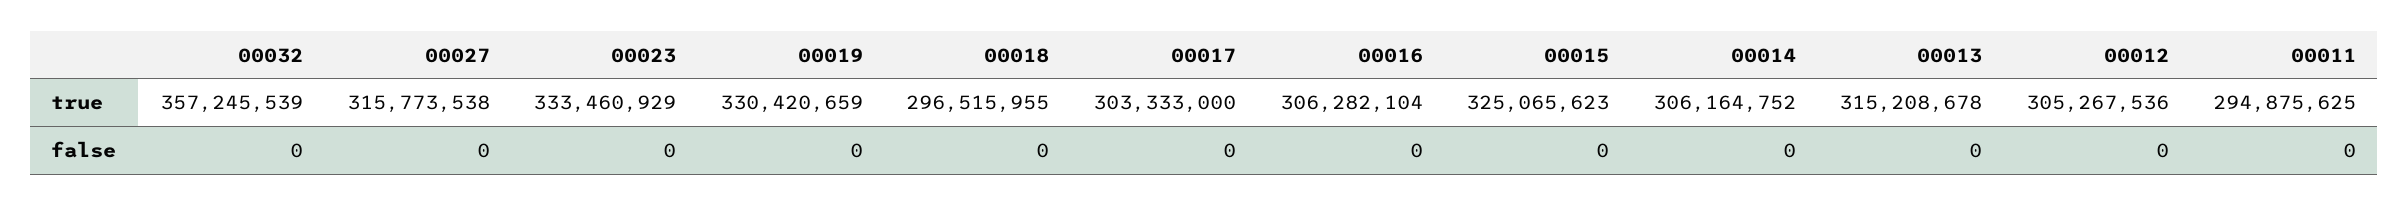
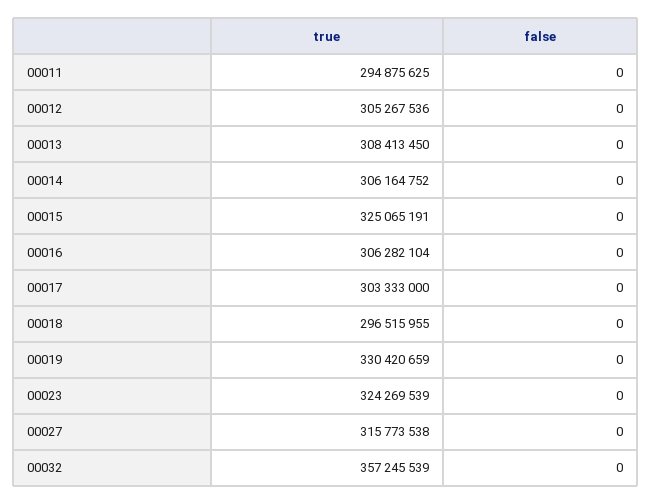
  {
    "00032": {
      "true": 357245539,
      "false": 0
    },
    "00027": {
      "true": 315773538,
      "false": 0
    },
    "00023": {
-     "true": 333460929,
+     "true": 324269539,
      "false": 0
    },
    "00019": {
      "true": 330420659,
      "false": 0
    },
    "00018": {
      "true": 296515955,
      "false": 0
    },
    "00017": {
      "true": 303333000,
      "false": 0
    },
    "00016": {
      "true": 306282104,
      "false": 0
    },
    "00015": {
-     "true": 325065623,
+     "true": 325065191,
      "false": 0
    },
    "00014": {
      "true": 306164752,
      "false": 0
    },
    "00013": {
-     "true": 315208678,
+     "true": 308413450,
      "false": 0
    },
    "00012": {
      "true": 305267536,
      "false": 0
    },
    "00011": {
      "true": 294875625,
      "false": 0
    }
  }

